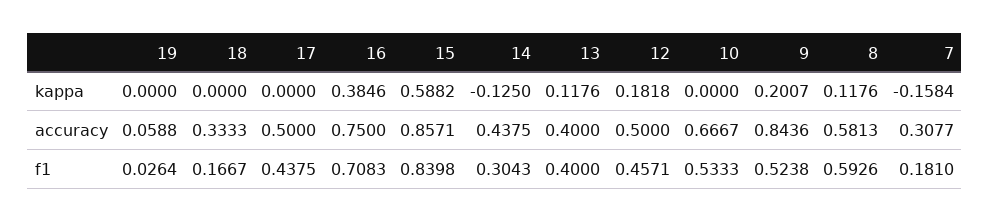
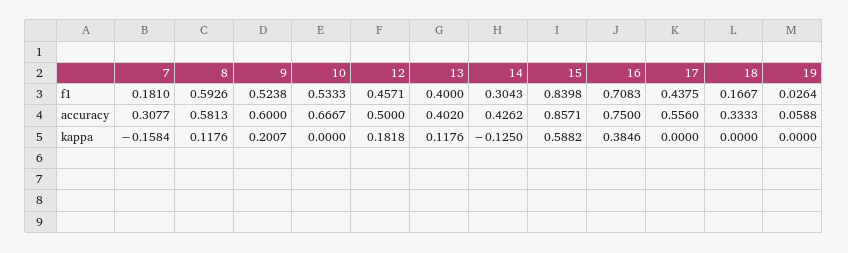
  {
    "19": {
      "kappa": 0,
      "accuracy": 0.0588,
      "f1": 0.0264
    },
    "18": {
      "kappa": 0,
      "accuracy": 0.3333,
      "f1": 0.1667
    },
    "17": {
      "kappa": 0,
-     "accuracy": 0.5,
+     "accuracy": 0.556,
      "f1": 0.4375
    },
    "16": {
      "kappa": 0.3846,
      "accuracy": 0.75,
      "f1": 0.7083
    },
    "15": {
      "kappa": 0.5882,
      "accuracy": 0.8571,
      "f1": 0.8398
    },
    "14": {
      "kappa": -0.125,
-     "accuracy": 0.4375,
+     "accuracy": 0.4262,
      "f1": 0.3043
    },
    "13": {
      "kappa": 0.1176,
-     "accuracy": 0.4,
+     "accuracy": 0.402,
      "f1": 0.4
    },
    "12": {
      "kappa": 0.1818,
      "accuracy": 0.5,
      "f1": 0.4571
    },
    "10": {
      "kappa": 0,
      "accuracy": 0.6667,
      "f1": 0.5333
    },
    "9": {
      "kappa": 0.2007,
-     "accuracy": 0.8436,
+     "accuracy": 0.6,
      "f1": 0.5238
    },
    "8": {
      "kappa": 0.1176,
      "accuracy": 0.5813,
      "f1": 0.5926
    },
    "7": {
      "kappa": -0.1584,
      "accuracy": 0.3077,
      "f1": 0.181
    }
  }

